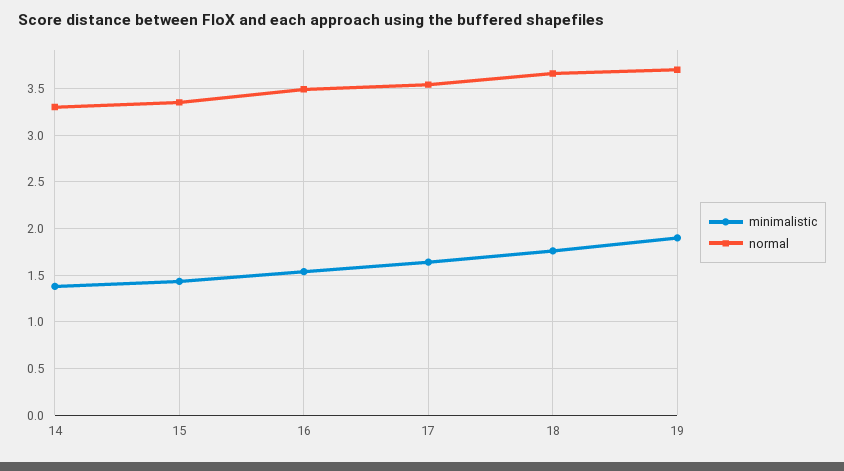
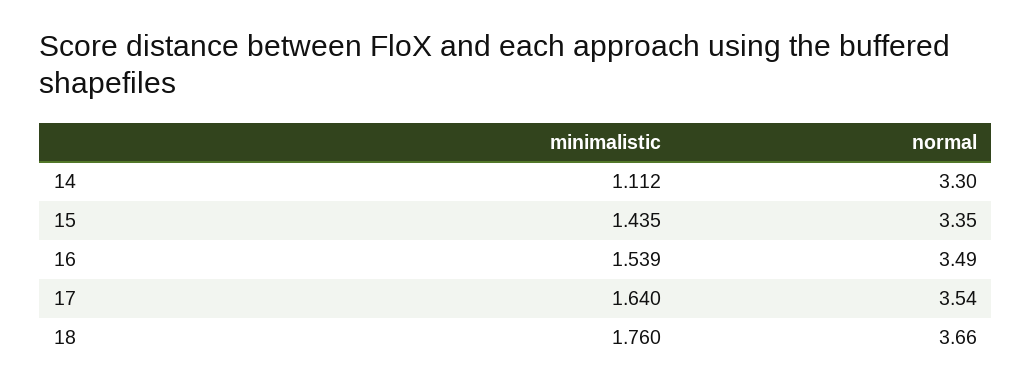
  {
    "minimalistic": {
-     "14": 1.4,
+     "14": 1.112,
      "15": 1.435,
      "16": 1.539,
      "17": 1.64,
-     "18": 1.76,
+     "18": 1.76
-     "19": 1.9
    },
    "normal": {
      "14": 3.3,
      "15": 3.35,
      "16": 3.49,
      "17": 3.54,
-     "18": 3.66,
+     "18": 3.66
-     "19": 3.7
    }
  }

